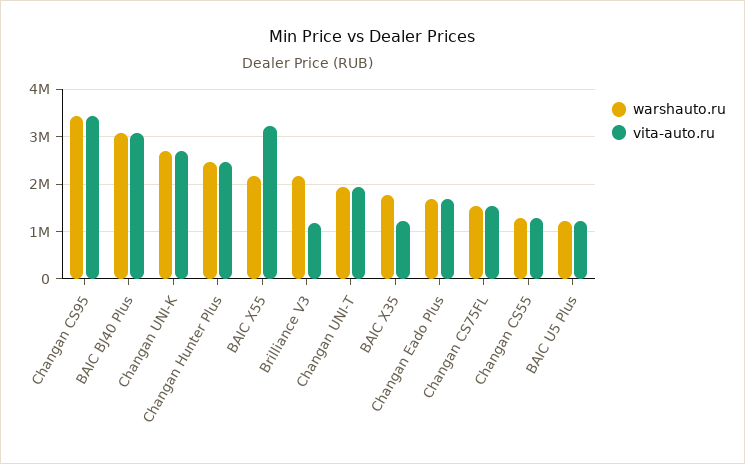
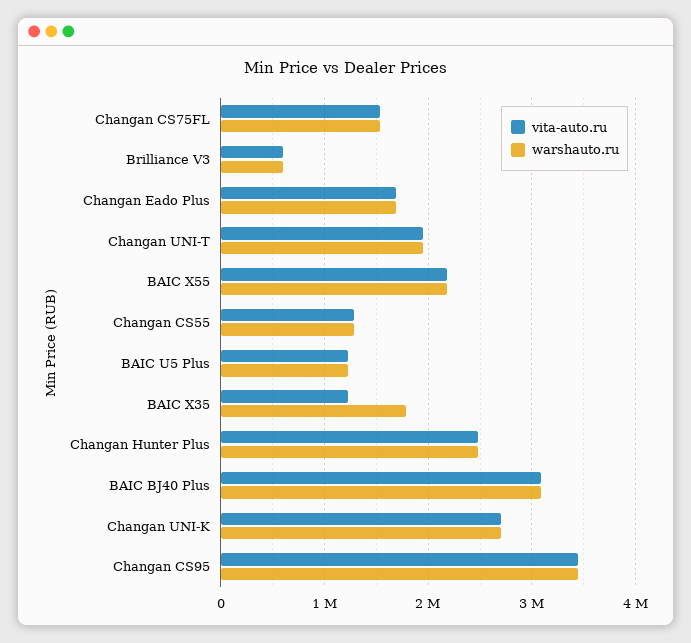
  {
    "warshauto.ru": {
      "Changan CS95": 3400000,
      "BAIC BJ40 Plus": 3100000,
      "Changan UNI-K": 2700000,
      "Changan Hunter Plus": 2500000,
      "BAIC X55": 2200000,
-     "Brilliance V3": 2200000,
+     "Brilliance V3": 600000,
      "Changan UNI-T": 2000000,
      "BAIC X35": 1800000,
      "Changan Eado Plus": 1700000,
      "Changan CS75FL": 1500000,
      "Changan CS55": 1300000,
      "BAIC U5 Plus": 1200000
    },
    "vita-auto.ru": {
      "Changan CS95": 3400000,
      "BAIC BJ40 Plus": 3100000,
      "Changan UNI-K": 2700000,
      "Changan Hunter Plus": 2500000,
-     "BAIC X55": 3200000,
+     "BAIC X55": 2200000,
-     "Brilliance V3": 1200000,
+     "Brilliance V3": 600000,
      "Changan UNI-T": 2000000,
      "BAIC X35": 1200000,
      "Changan Eado Plus": 1700000,
      "Changan CS75FL": 1500000,
      "Changan CS55": 1300000,
      "BAIC U5 Plus": 1200000
    }
  }

